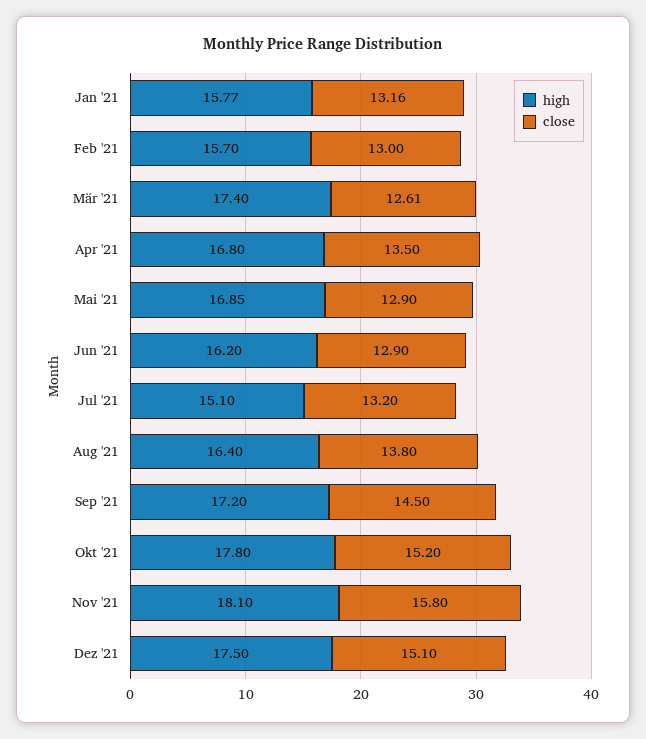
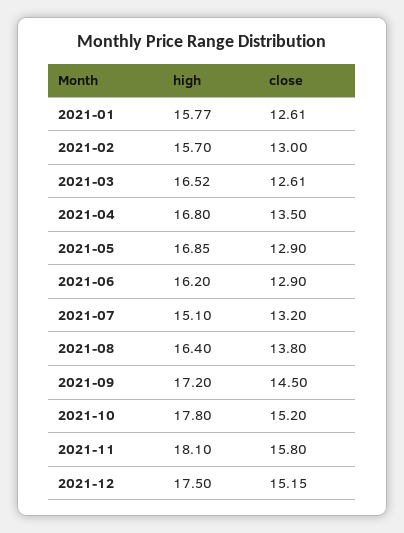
  {
    "high": {
      "Jan '21": 15.77,
      "Feb '21": 15.7,
-     "Mär '21": 17.4,
+     "Mär '21": 16.52,
      "Apr '21": 16.8,
      "Mai '21": 16.85,
      "Jun '21": 16.2,
      "Jul '21": 15.1,
      "Aug '21": 16.4,
      "Sep '21": 17.2,
      "Okt '21": 17.8,
      "Nov '21": 18.1,
      "Dez '21": 17.5
    },
    "close": {
-     "Jan '21": 13.16,
+     "Jan '21": 12.61,
      "Feb '21": 13,
      "Mär '21": 12.61,
      "Apr '21": 13.5,
      "Mai '21": 12.9,
      "Jun '21": 12.9,
      "Jul '21": 13.2,
      "Aug '21": 13.8,
      "Sep '21": 14.5,
      "Okt '21": 15.2,
      "Nov '21": 15.8,
-     "Dez '21": 15.1
+     "Dez '21": 15.15
    }
  }

